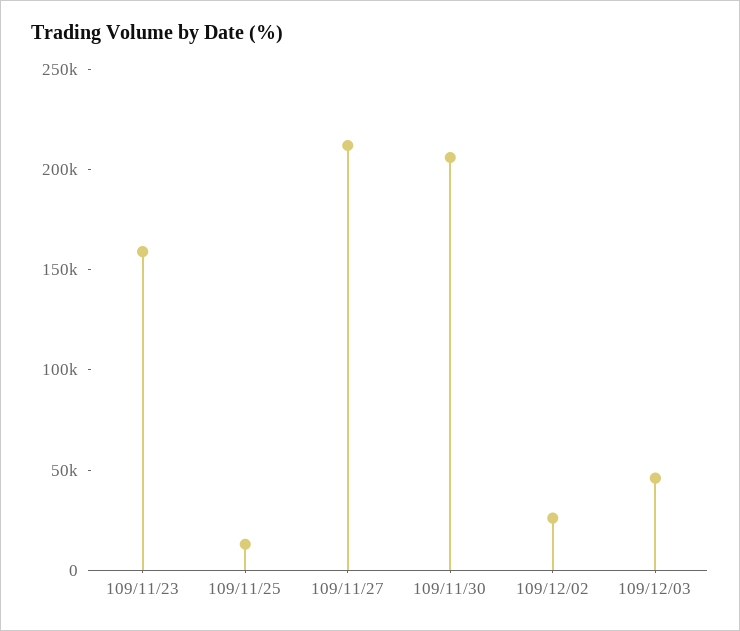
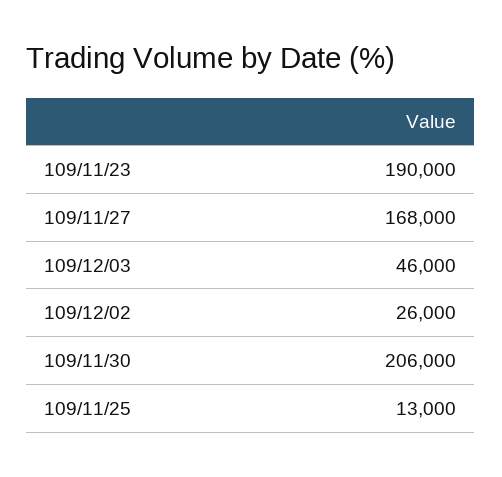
  {
-   "109/11/23": 160000,
+   "109/11/23": 190000,
    "109/11/25": 13000,
-   "109/11/27": 210000,
+   "109/11/27": 168000,
    "109/11/30": 206000,
    "109/12/02": 26000,
    "109/12/03": 46000
  }

